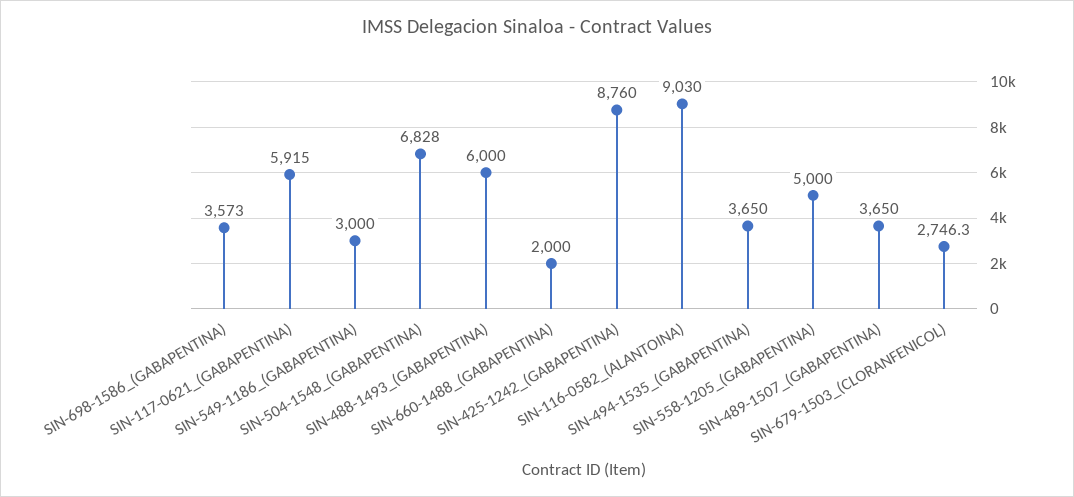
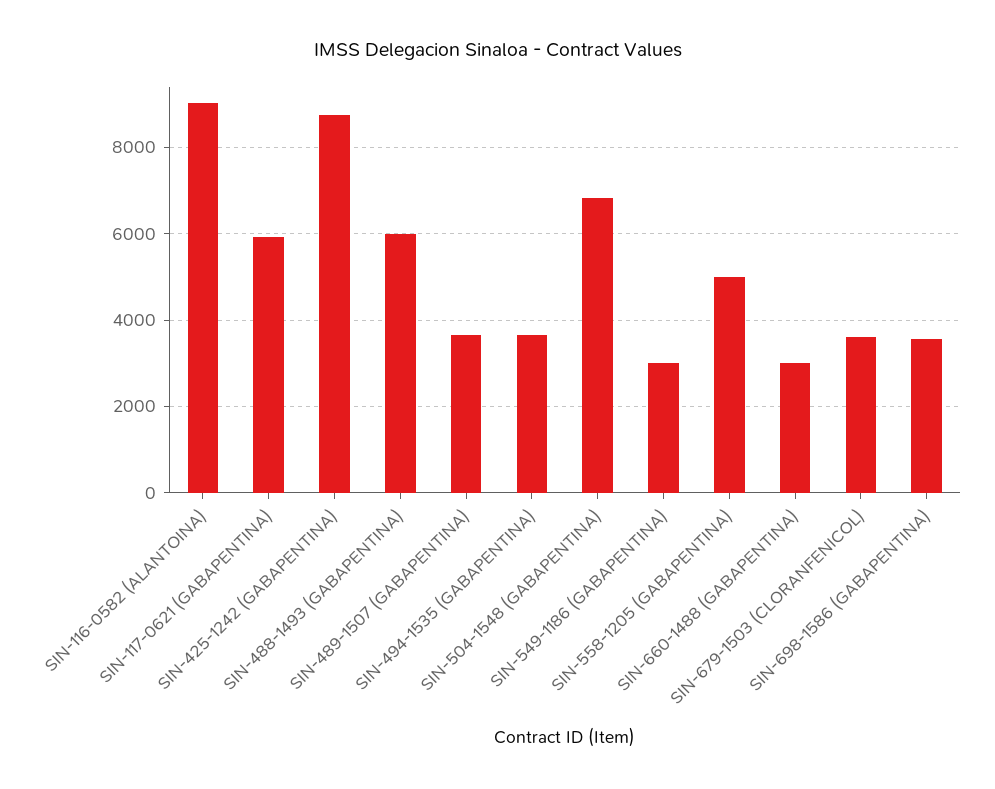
  {
    "SIN-698-1586_(GABAPENTINA)": 3573,
    "SIN-117-0621_(GABAPENTINA)": 5915,
    "SIN-549-1186_(GABAPENTINA)": 3000,
    "SIN-504-1548_(GABAPENTINA)": 6828,
    "SIN-488-1493_(GABAPENTINA)": 6000,
-   "SIN-660-1488_(GABAPENTINA)": 2000,
+   "SIN-660-1488_(GABAPENTINA)": 3000,
    "SIN-425-1242_(GABAPENTINA)": 8760,
    "SIN-116-0582_(ALANTOINA)": 9030,
    "SIN-494-1535_(GABAPENTINA)": 3650,
    "SIN-558-1205_(GABAPENTINA)": 5000,
    "SIN-489-1507_(GABAPENTINA)": 3650,
-   "SIN-679-1503_(CLORANFENICOL)": 2746.3
+   "SIN-679-1503_(CLORANFENICOL)": 3600
  }

